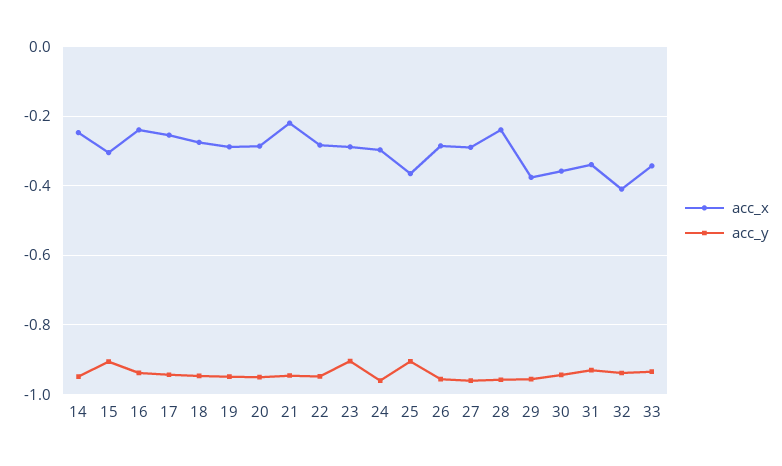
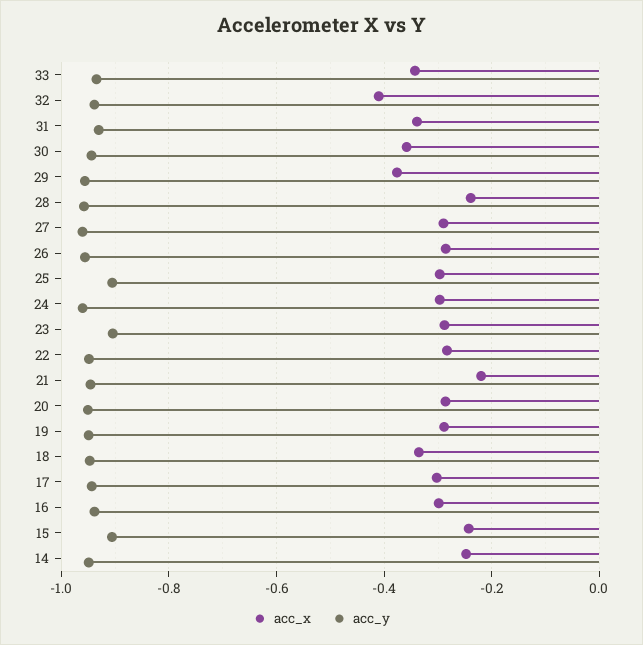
  {
    "acc_x": {
      "14": -0.24,
-     "15": -0.3,
+     "15": -0.24,
-     "16": -0.24,
+     "16": -0.3,
-     "17": -0.26,
+     "17": -0.3,
-     "18": -0.28,
+     "18": -0.34,
      "19": -0.28,
      "20": -0.28,
      "21": -0.22,
      "22": -0.28,
      "23": -0.28,
      "24": -0.3,
-     "25": -0.36,
+     "25": -0.3,
      "26": -0.28,
      "27": -0.28,
      "28": -0.24,
      "29": -0.38,
      "30": -0.36,
      "31": -0.34,
      "32": -0.42,
      "33": -0.34
    },
    "acc_y": {
      "14": -0.94,
      "15": -0.9,
      "16": -0.94,
      "17": -0.94,
      "18": -0.94,
      "19": -0.94,
      "20": -0.96,
      "21": -0.94,
      "22": -0.94,
      "23": -0.9,
      "24": -0.96,
      "25": -0.9,
      "26": -0.96,
      "27": -0.96,
      "28": -0.96,
      "29": -0.96,
      "30": -0.94,
      "31": -0.94,
      "32": -0.94,
      "33": -0.94
    }
  }

